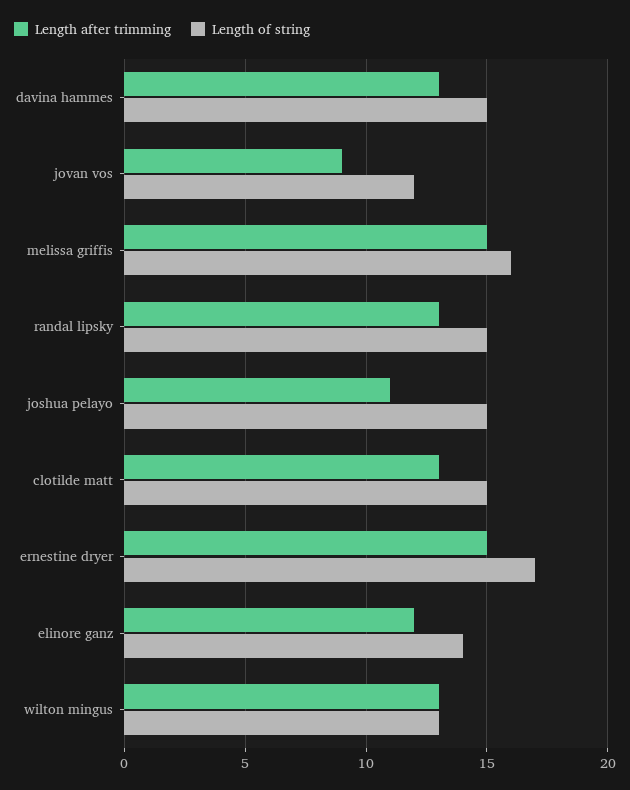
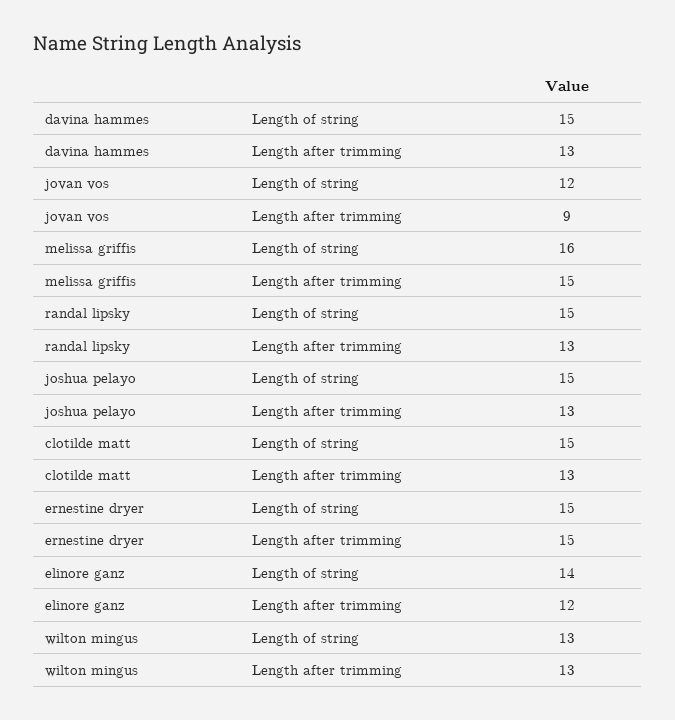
  {
    "Length after trimming": {
      "davina hammes": 13,
      "jovan vos": 9,
      "melissa griffis": 15,
      "randal lipsky": 13,
-     "joshua pelayo": 11,
+     "joshua pelayo": 13,
      "clotilde matt": 13,
      "ernestine dryer": 15,
      "elinore ganz": 12,
      "wilton mingus": 13
    },
    "Length of string": {
      "davina hammes": 15,
      "jovan vos": 12,
      "melissa griffis": 16,
      "randal lipsky": 15,
      "joshua pelayo": 15,
      "clotilde matt": 15,
-     "ernestine dryer": 17,
+     "ernestine dryer": 15,
      "elinore ganz": 14,
      "wilton mingus": 13
    }
  }

